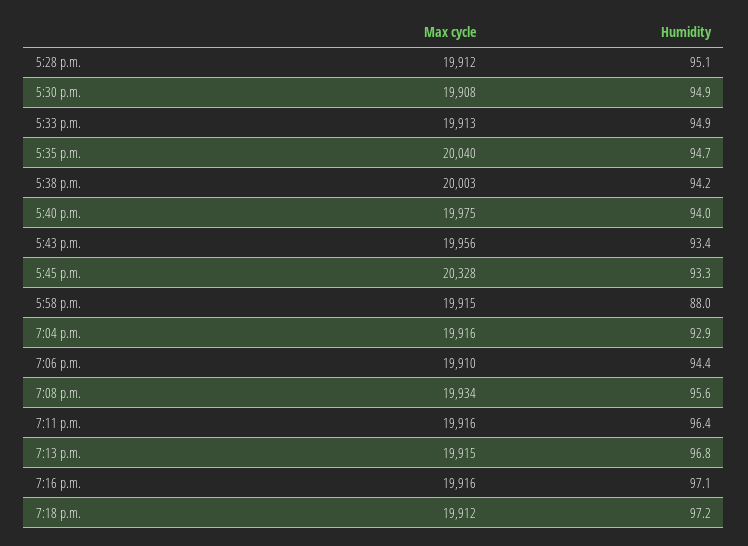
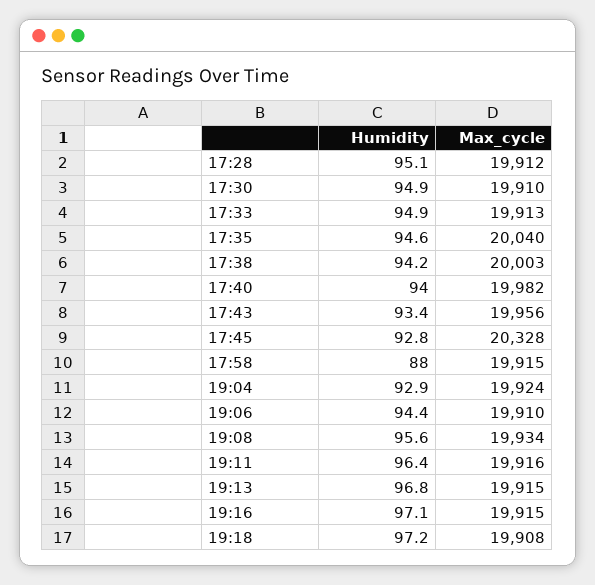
  {
    "Max cycle": {
      "5:28 p.m.": 19912,
-     "5:30 p.m.": 19908,
+     "5:30 p.m.": 19910,
      "5:33 p.m.": 19913,
      "5:35 p.m.": 20040,
      "5:38 p.m.": 20003,
-     "5:40 p.m.": 19975,
+     "5:40 p.m.": 19982,
      "5:43 p.m.": 19956,
      "5:45 p.m.": 20328,
      "5:58 p.m.": 19915,
-     "7:04 p.m.": 19916,
+     "7:04 p.m.": 19924,
      "7:06 p.m.": 19910,
      "7:08 p.m.": 19934,
      "7:11 p.m.": 19916,
      "7:13 p.m.": 19915,
-     "7:16 p.m.": 19916,
+     "7:16 p.m.": 19915,
-     "7:18 p.m.": 19912
+     "7:18 p.m.": 19908
    },
    "Humidity": {
      "5:28 p.m.": 95.1,
      "5:30 p.m.": 94.9,
      "5:33 p.m.": 94.9,
-     "5:35 p.m.": 94.7,
+     "5:35 p.m.": 94.6,
      "5:38 p.m.": 94.2,
      "5:40 p.m.": 94,
      "5:43 p.m.": 93.4,
-     "5:45 p.m.": 93.3,
+     "5:45 p.m.": 92.8,
      "5:58 p.m.": 88,
      "7:04 p.m.": 92.9,
      "7:06 p.m.": 94.4,
      "7:08 p.m.": 95.6,
      "7:11 p.m.": 96.4,
      "7:13 p.m.": 96.8,
      "7:16 p.m.": 97.1,
      "7:18 p.m.": 97.2
    }
  }

